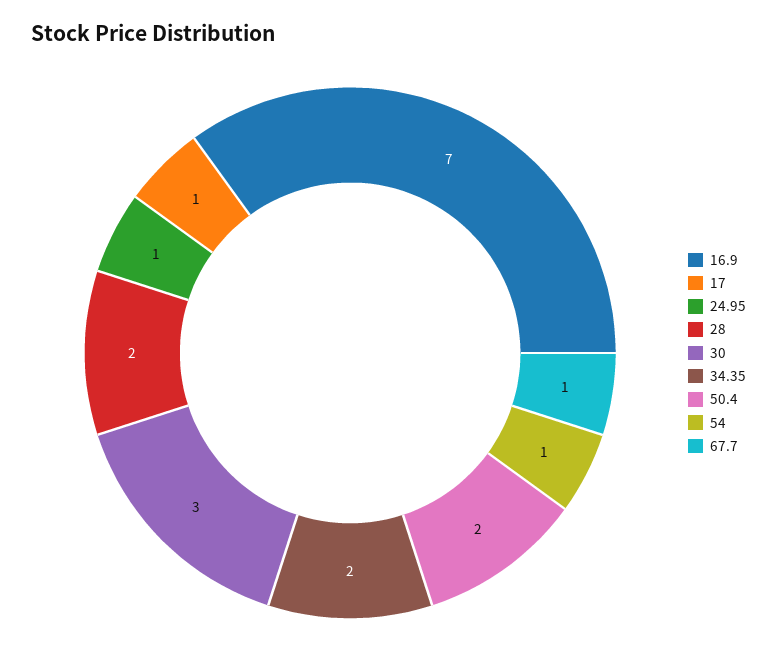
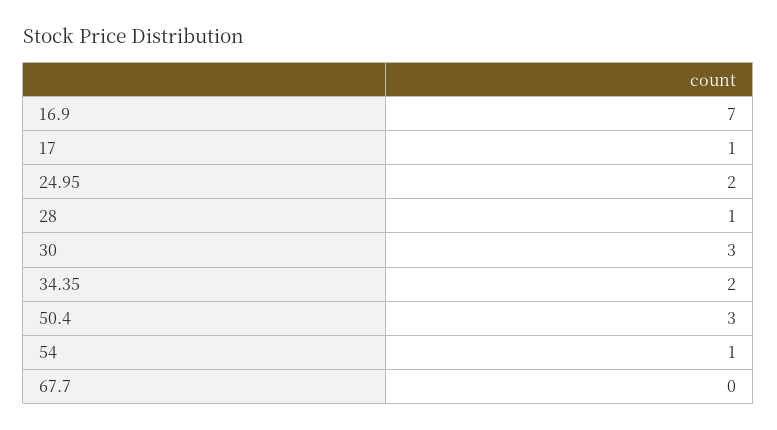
  {
    "16.9": 7,
    "17": 1,
-   "24.95": 1,
+   "24.95": 2,
-   "28": 2,
+   "28": 1,
    "30": 3,
    "34.35": 2,
-   "50.4": 2,
+   "50.4": 3,
    "54": 1,
-   "67.7": 1
+   "67.7": 0
  }

